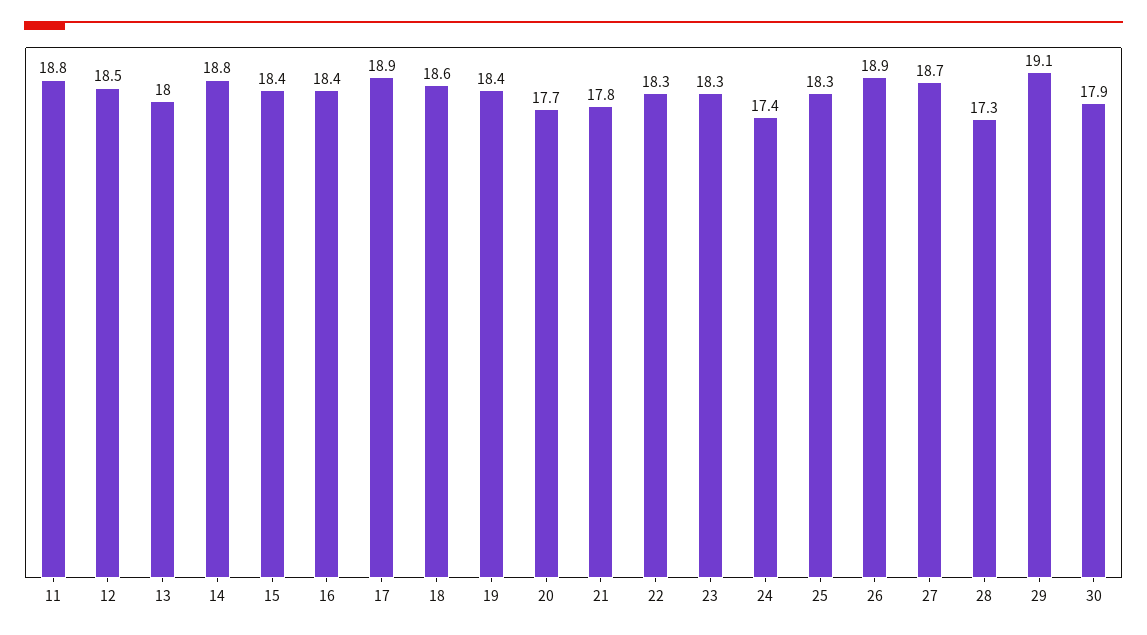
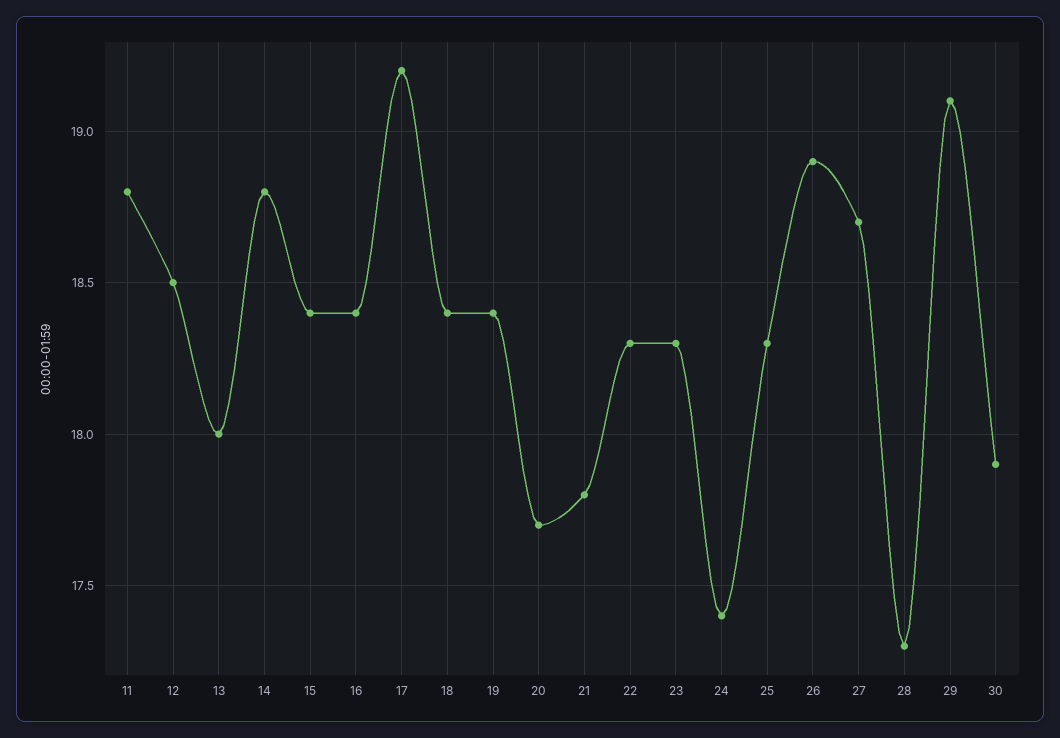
  {
    "11": 18.8,
    "12": 18.5,
    "13": 18,
    "14": 18.8,
    "15": 18.4,
    "16": 18.4,
-   "17": 18.9,
+   "17": 19.2,
-   "18": 18.6,
+   "18": 18.4,
    "19": 18.4,
    "20": 17.7,
    "21": 17.8,
    "22": 18.3,
    "23": 18.3,
    "24": 17.4,
    "25": 18.3,
    "26": 18.9,
    "27": 18.7,
    "28": 17.3,
    "29": 19.1,
    "30": 17.9
  }

